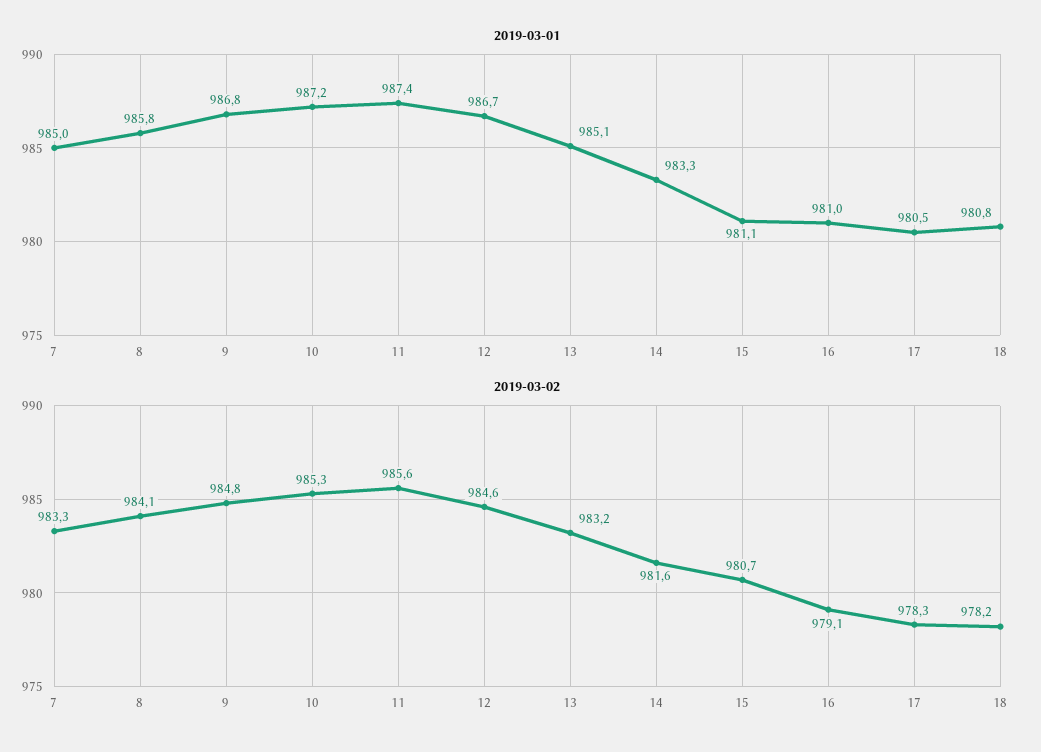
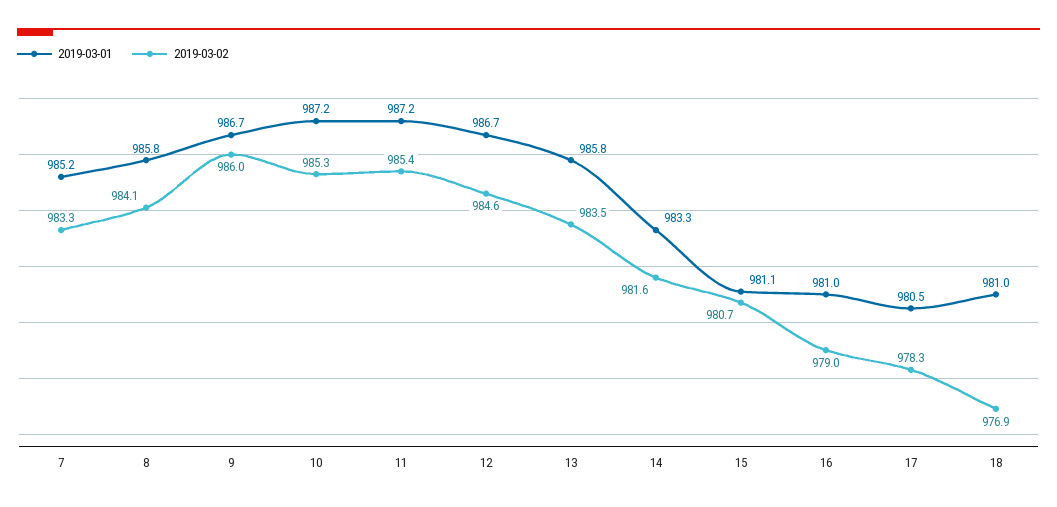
  {
    "2019-03-01": {
-     "7": 985,
+     "7": 985.2,
      "8": 985.8,
-     "9": 986.8,
+     "9": 986.7,
      "10": 987.2,
-     "11": 987.4,
+     "11": 987.2,
      "12": 986.7,
-     "13": 985.1,
+     "13": 985.8,
      "14": 983.3,
      "15": 981.1,
      "16": 981,
      "17": 980.5,
-     "18": 980.8
+     "18": 981
    },
    "2019-03-02": {
      "7": 983.3,
      "8": 984.1,
-     "9": 984.8,
+     "9": 986,
      "10": 985.3,
-     "11": 985.6,
+     "11": 985.4,
      "12": 984.6,
-     "13": 983.2,
+     "13": 983.5,
      "14": 981.6,
      "15": 980.7,
-     "16": 979.1,
+     "16": 979,
      "17": 978.3,
-     "18": 978.2
+     "18": 976.9
    }
  }

